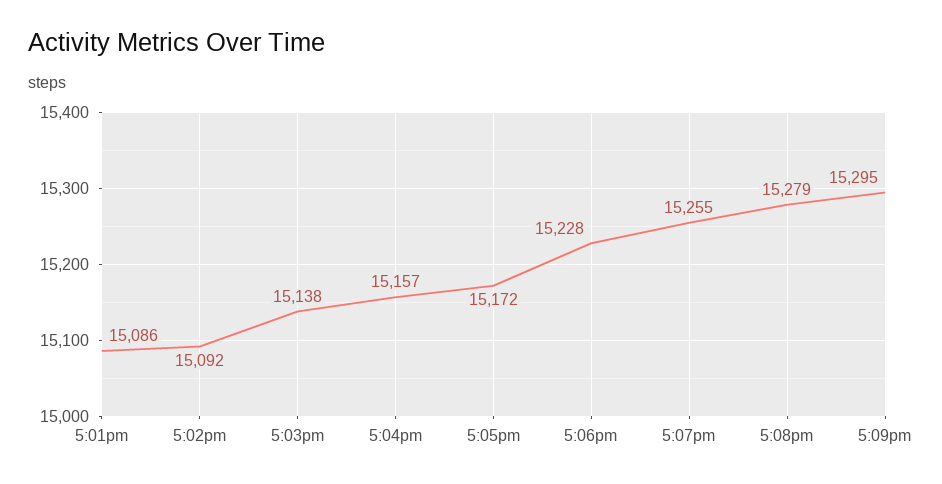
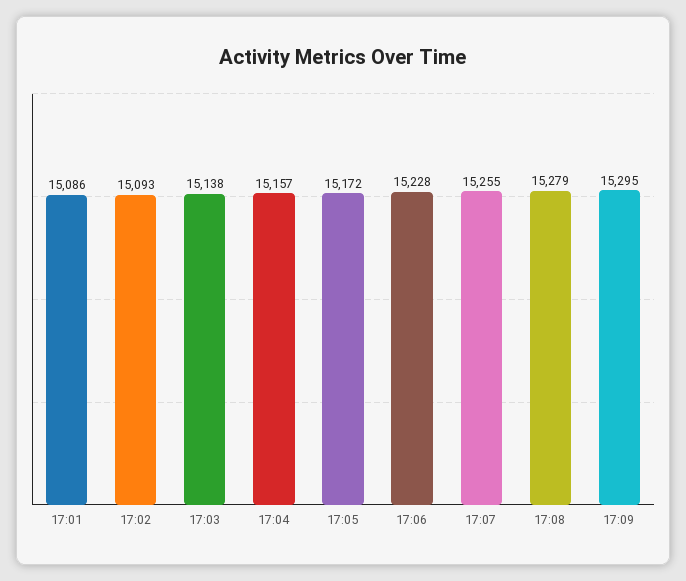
  {
    "5:01pm": 15086,
-   "5:02pm": 15092,
+   "5:02pm": 15093,
    "5:03pm": 15138,
    "5:04pm": 15157,
    "5:05pm": 15172,
    "5:06pm": 15228,
    "5:07pm": 15255,
    "5:08pm": 15279,
    "5:09pm": 15295
  }

